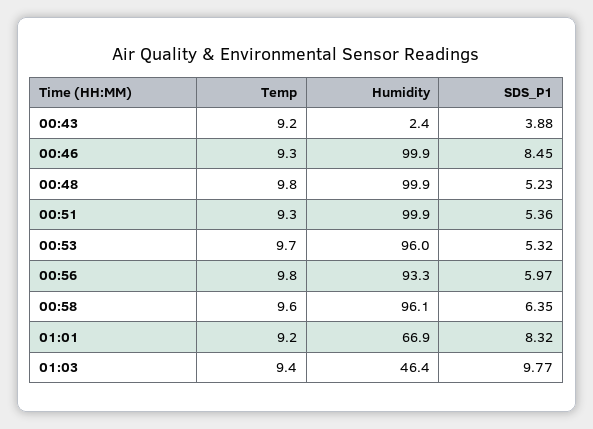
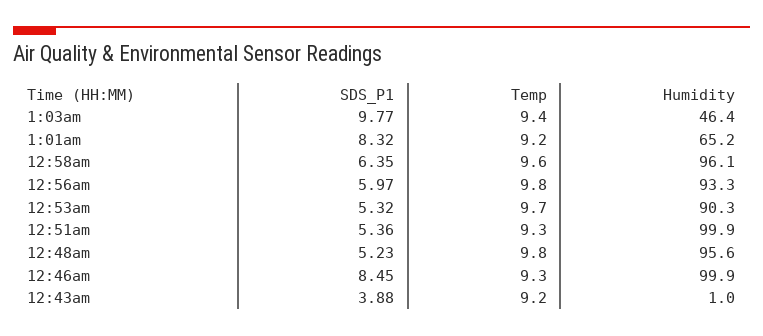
  {
    "Temp": {
      "00:43": 9.2,
      "00:46": 9.3,
      "00:48": 9.8,
      "00:51": 9.3,
      "00:53": 9.7,
      "00:56": 9.8,
      "00:58": 9.6,
      "01:01": 9.2,
      "01:03": 9.4
    },
    "Humidity": {
-     "00:43": 2.4,
+     "00:43": 1,
      "00:46": 99.9,
-     "00:48": 99.9,
+     "00:48": 95.6,
      "00:51": 99.9,
-     "00:53": 96,
+     "00:53": 90.3,
      "00:56": 93.3,
      "00:58": 96.1,
-     "01:01": 66.9,
+     "01:01": 65.2,
      "01:03": 46.4
    },
    "SDS_P1": {
      "00:43": 3.88,
      "00:46": 8.45,
      "00:48": 5.23,
      "00:51": 5.36,
      "00:53": 5.32,
      "00:56": 5.97,
      "00:58": 6.35,
      "01:01": 8.32,
      "01:03": 9.77
    }
  }

